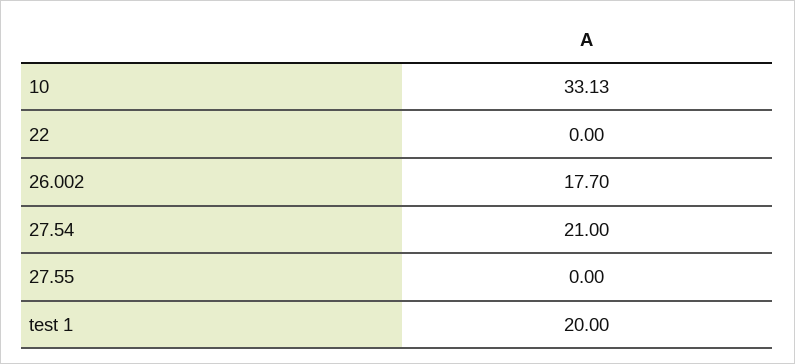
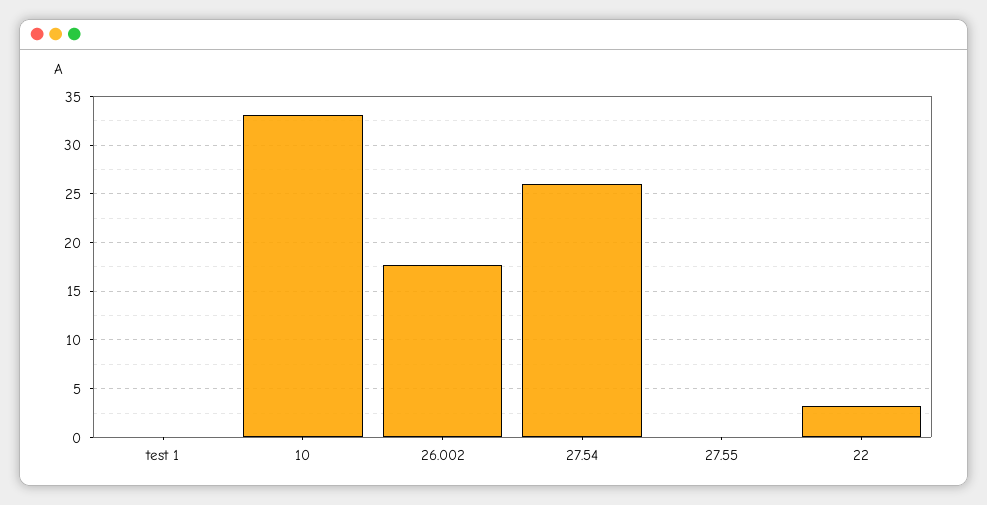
  {
    "10": 33.13,
-   "22": 0,
+   "22": 3,
    "26.002": 17.7,
-   "27.54": 21,
+   "27.54": 26,
    "27.55": 0,
-   "test 1": 20
+   "test 1": 0
  }

